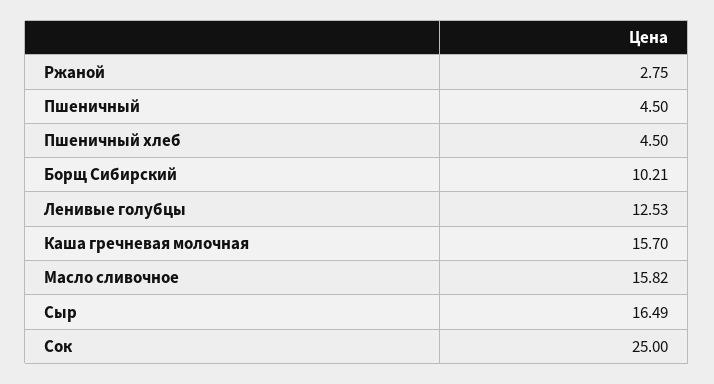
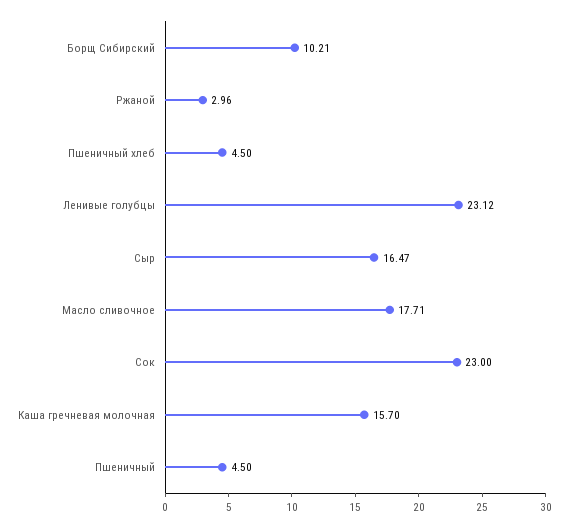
  {
-   "Ржаной": 2.75,
+   "Ржаной": 2.96,
    "Пшеничный": 4.5,
    "Пшеничный хлеб": 4.5,
    "Борщ Сибирский": 10.21,
-   "Ленивые голубцы": 12.53,
+   "Ленивые голубцы": 23.12,
    "Каша гречневая молочная": 15.7,
-   "Масло сливочное": 15.82,
+   "Масло сливочное": 17.71,
-   "Сыр": 16.49,
+   "Сыр": 16.47,
-   "Сок": 25
+   "Сок": 23
  }

